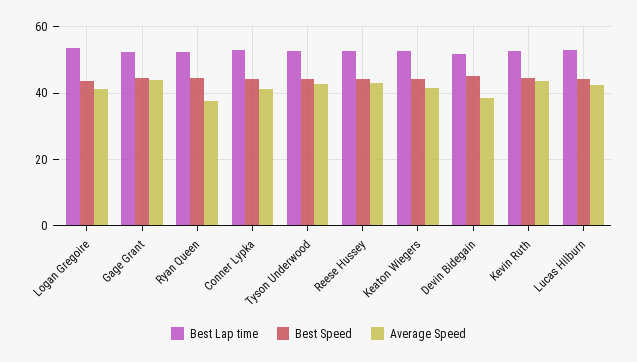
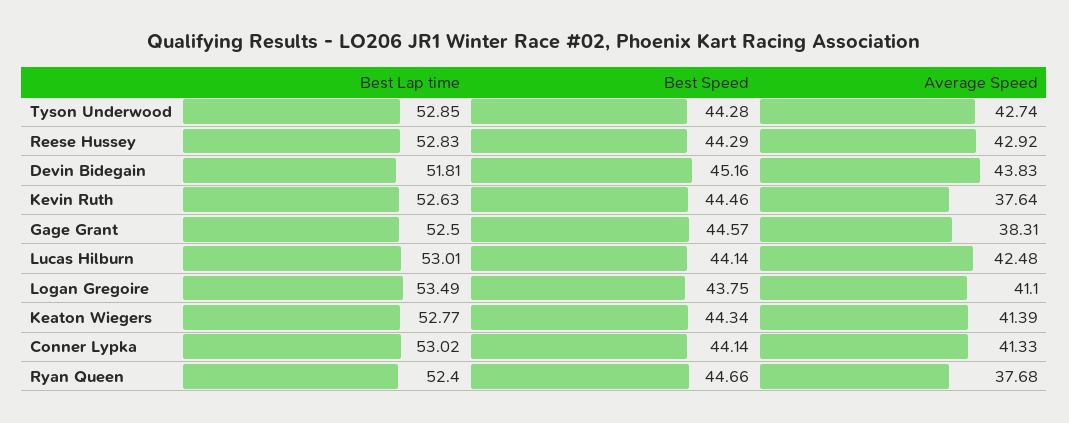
  {
    "Best Lap time": {
      "Logan Gregoire": 53.49,
      "Gage Grant": 52.5,
      "Ryan Queen": 52.4,
      "Conner Lypka": 53.02,
      "Tyson Underwood": 52.85,
      "Reese Hussey": 52.83,
      "Keaton Wiegers": 52.77,
      "Devin Bidegain": 51.81,
      "Kevin Ruth": 52.63,
      "Lucas Hilburn": 53.01
    },
    "Best Speed": {
      "Logan Gregoire": 43.75,
      "Gage Grant": 44.57,
      "Ryan Queen": 44.66,
      "Conner Lypka": 44.14,
      "Tyson Underwood": 44.28,
      "Reese Hussey": 44.29,
      "Keaton Wiegers": 44.34,
      "Devin Bidegain": 45.16,
      "Kevin Ruth": 44.46,
      "Lucas Hilburn": 44.14
    },
    "Average Speed": {
      "Logan Gregoire": 41.1,
-     "Gage Grant": 44,
+     "Gage Grant": 38.31,
      "Ryan Queen": 37.68,
      "Conner Lypka": 41.33,
      "Tyson Underwood": 42.74,
      "Reese Hussey": 42.92,
      "Keaton Wiegers": 41.39,
-     "Devin Bidegain": 38,
+     "Devin Bidegain": 43.83,
-     "Kevin Ruth": 44,
+     "Kevin Ruth": 37.64,
      "Lucas Hilburn": 42.48
    }
  }

